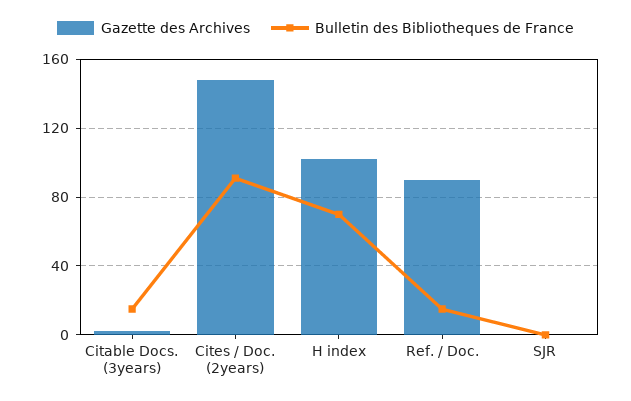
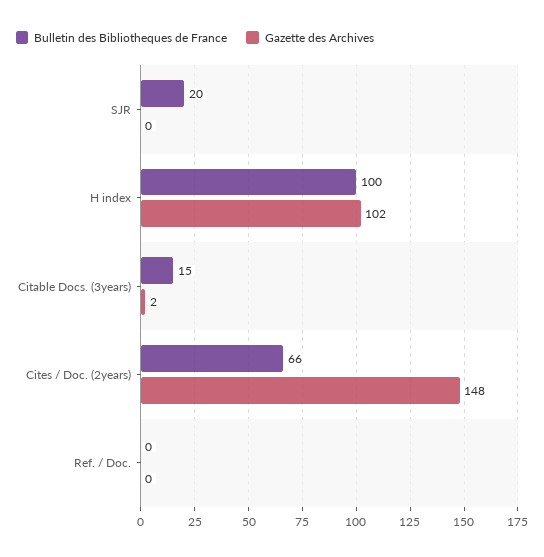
  {
    "Gazette des Archives": {
      "Citable Docs. (3years)": 2,
      "Cites / Doc. (2years)": 148,
      "H index": 102,
-     "Ref. / Doc.": 90,
+     "Ref. / Doc.": 0,
      "SJR": 0
    },
    "Bulletin des Bibliotheques de France": {
      "Citable Docs. (3years)": 15,
-     "Cites / Doc. (2years)": 90,
+     "Cites / Doc. (2years)": 66,
-     "H index": 70,
+     "H index": 100,
-     "Ref. / Doc.": 15,
+     "Ref. / Doc.": 0,
-     "SJR": 0
+     "SJR": 20
    }
  }

